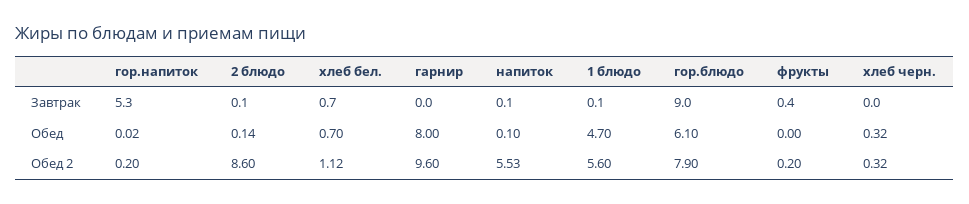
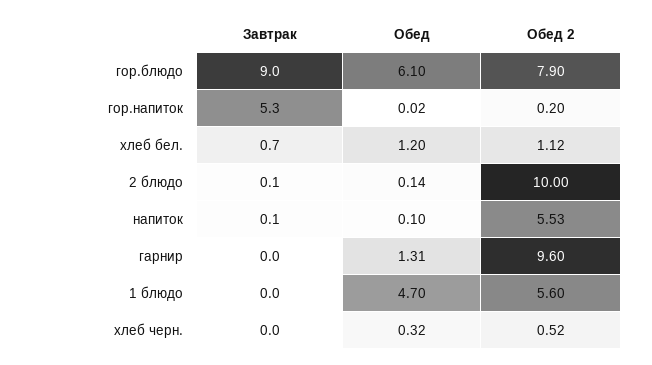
  {
    "гор.напиток": {
      "Завтрак": 5.3,
      "Обед": 0.02,
      "Обед 2": 0.2
    },
    "2 блюдо": {
      "Завтрак": 0.1,
      "Обед": 0.14,
-     "Обед 2": 8.6
+     "Обед 2": 10
    },
    "хлеб бел.": {
      "Завтрак": 0.7,
-     "Обед": 0.7,
+     "Обед": 1.2,
      "Обед 2": 1.12
    },
    "гарнир": {
      "Завтрак": 0,
-     "Обед": 8,
+     "Обед": 1.31,
      "Обед 2": 9.6
    },
    "напиток": {
      "Завтрак": 0.1,
      "Обед": 0.1,
      "Обед 2": 5.53
    },
    "1 блюдо": {
-     "Завтрак": 0.1,
+     "Завтрак": 0,
      "Обед": 4.7,
      "Обед 2": 5.6
    },
    "гор.блюдо": {
      "Завтрак": 9,
      "Обед": 6.1,
      "Обед 2": 7.9
    },
-   "фрукты": {
-     "Завтрак": 0.4,
-     "Обед": 0,
-     "Обед 2": 0.2
-   },
    "хлеб черн.": {
      "Завтрак": 0,
      "Обед": 0.32,
-     "Обед 2": 0.32
+     "Обед 2": 0.52
    }
  }

